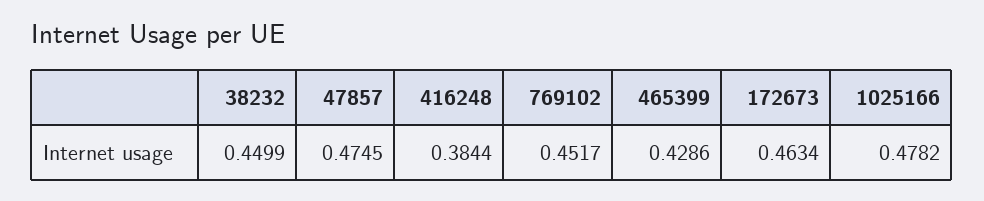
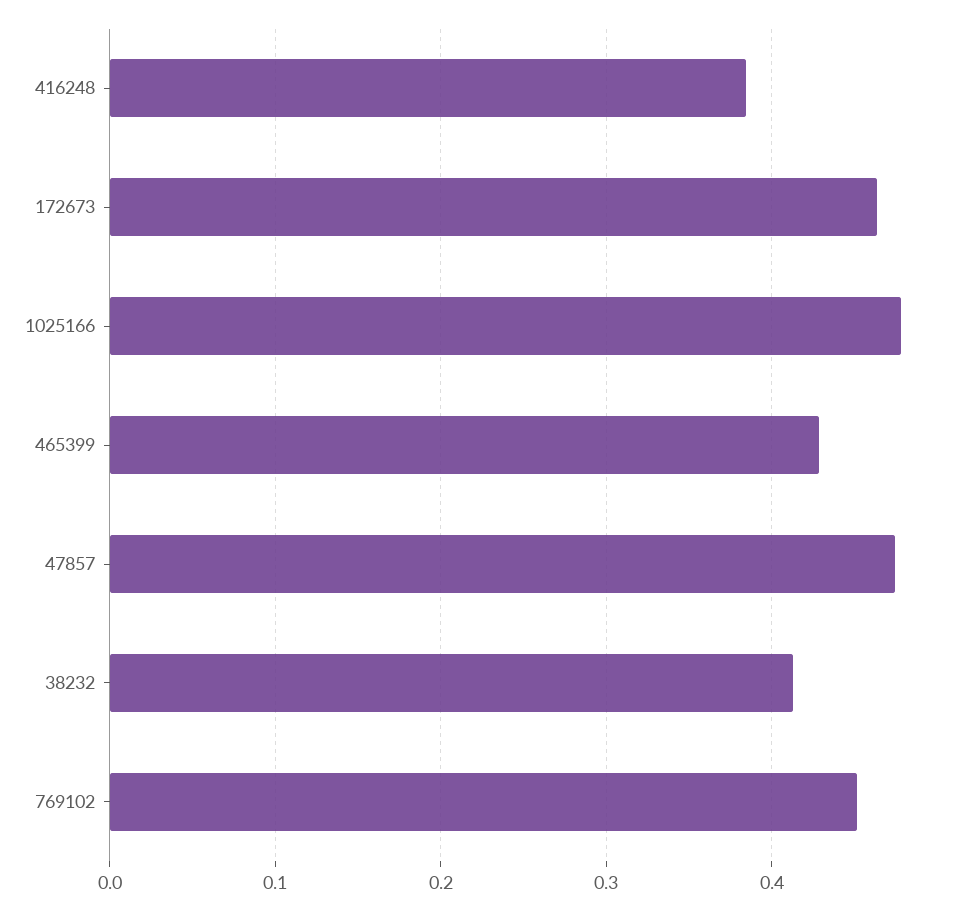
  {
-   "38232": 0.4499,
+   "38232": 0.41,
    "47857": 0.4745,
    "416248": 0.3844,
    "769102": 0.4517,
    "465399": 0.4286,
    "172673": 0.4634,
    "1025166": 0.4782
  }

